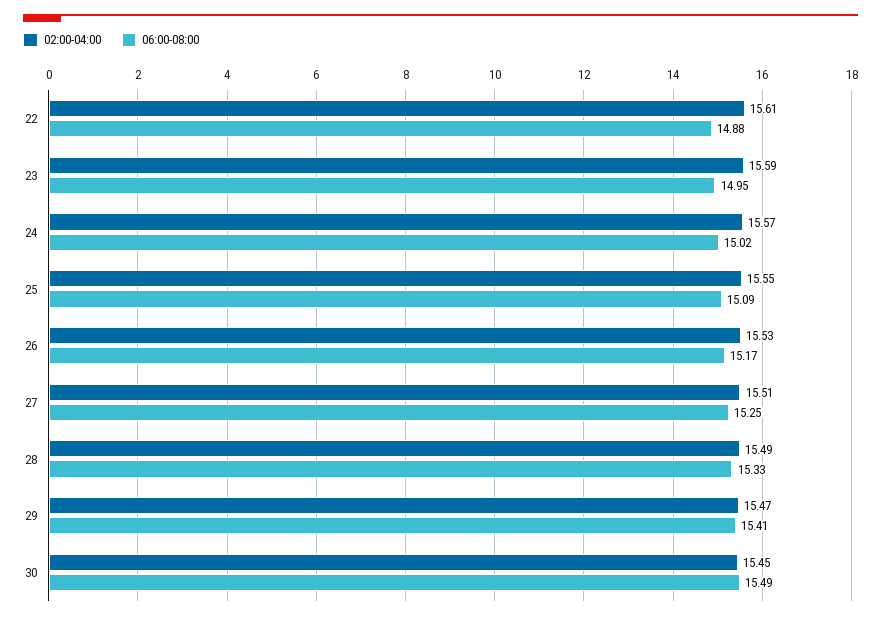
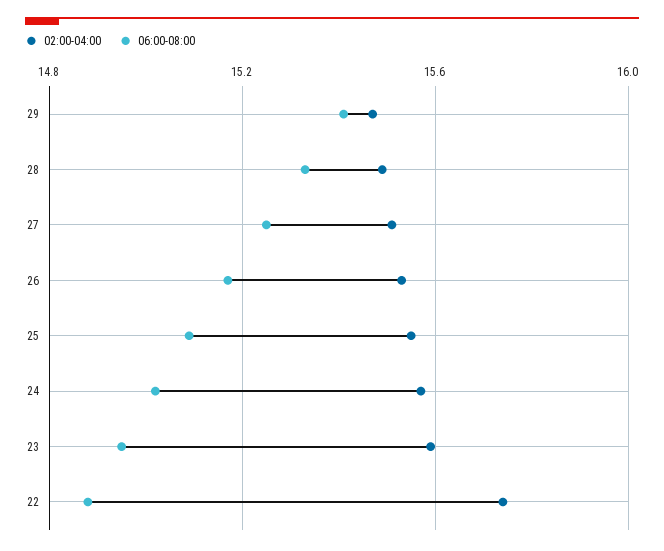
  {
    "02:00-04:00": {
-     "22": 15.61,
+     "22": 15.75,
      "23": 15.59,
      "24": 15.57,
      "25": 15.55,
      "26": 15.53,
      "27": 15.51,
      "28": 15.49,
-     "29": 15.47,
+     "29": 15.47
-     "30": 15.45
    },
    "06:00-08:00": {
      "22": 14.88,
      "23": 14.95,
      "24": 15.02,
      "25": 15.09,
      "26": 15.17,
      "27": 15.25,
      "28": 15.33,
-     "29": 15.41,
+     "29": 15.41
-     "30": 15.49
    }
  }

